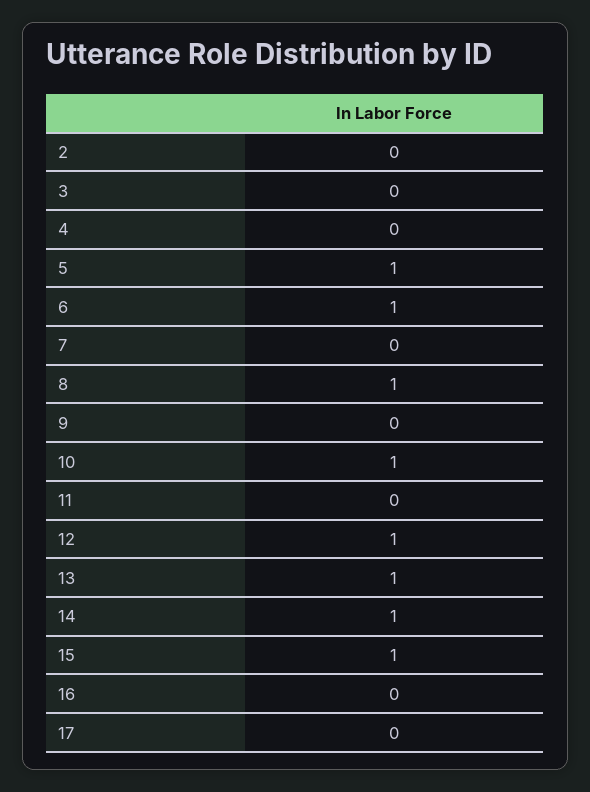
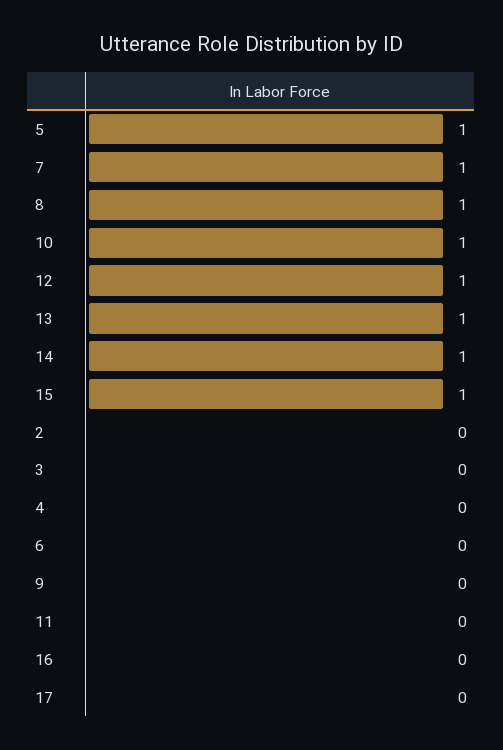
  {
    "2": 0,
    "3": 0,
    "4": 0,
    "5": 1,
-   "6": 1,
+   "6": 0,
-   "7": 0,
+   "7": 1,
    "8": 1,
    "9": 0,
    "10": 1,
    "11": 0,
    "12": 1,
    "13": 1,
    "14": 1,
    "15": 1,
    "16": 0,
    "17": 0
  }

